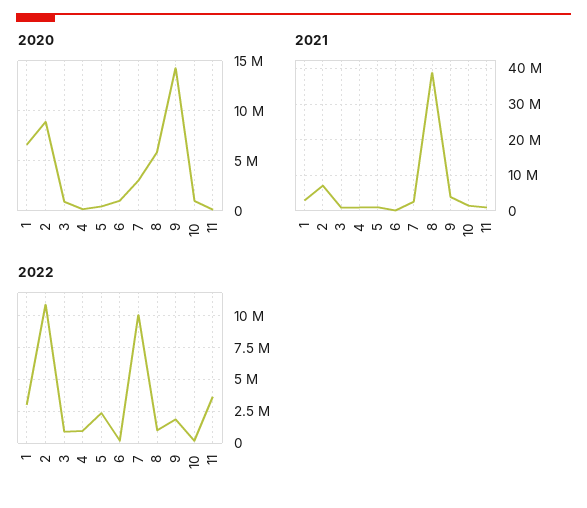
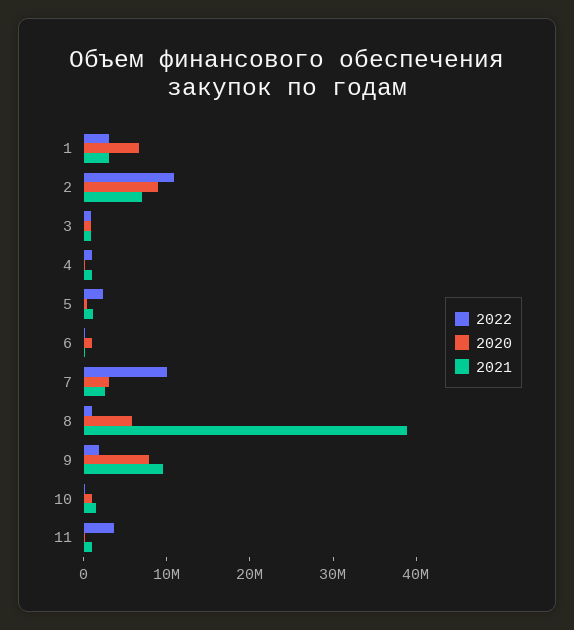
  {
    "2020": {
      "1": 7000000,
      "2": 9000000,
      "3": 1000000,
      "4": 0,
      "5": 0,
      "6": 1000000,
      "7": 3000000,
      "8": 6000000,
-     "9": 14000000,
+     "9": 8000000,
      "10": 1000000,
      "11": 0
    },
    "2021": {
      "1": 4000000,
      "2": 8000000,
      "3": 0,
      "4": 0,
      "5": 2000000,
      "6": 0,
      "7": 2000000,
      "8": 38000000,
-     "9": 4000000,
+     "9": 10000000,
      "10": 2000000,
      "11": 2000000
    },
    "2022": {
      "1": 3000000,
      "2": 11000000,
      "3": 1000000,
      "4": 1000000,
      "5": 2500000,
      "6": 0,
      "7": 10000000,
      "8": 1000000,
      "9": 2000000,
      "10": 0,
      "11": 3500000
    }
  }

